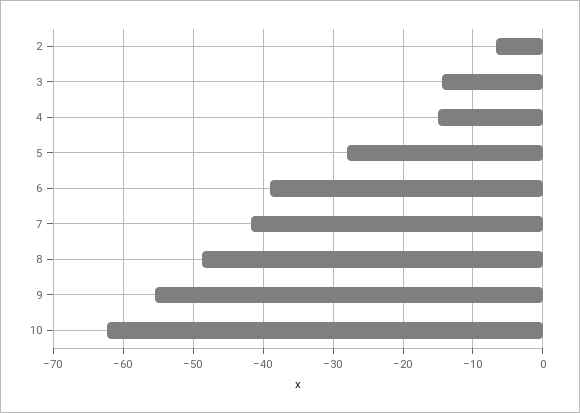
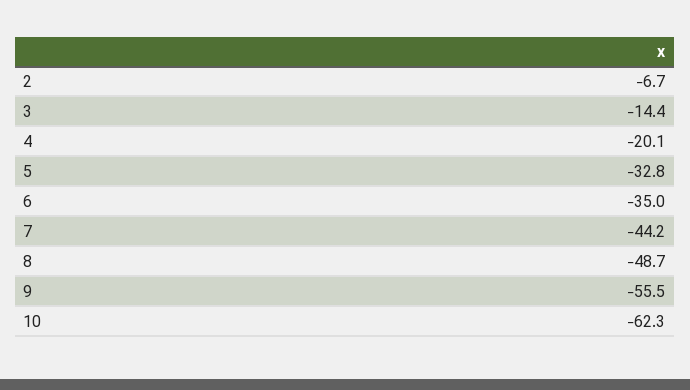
  {
    "2": -6.7,
    "3": -14.4,
-   "4": -15,
+   "4": -20.1,
-   "5": -28,
+   "5": -32.8,
-   "6": -39,
+   "6": -35,
-   "7": -42,
+   "7": -44.2,
    "8": -48.7,
    "9": -55.5,
    "10": -62.3
  }

